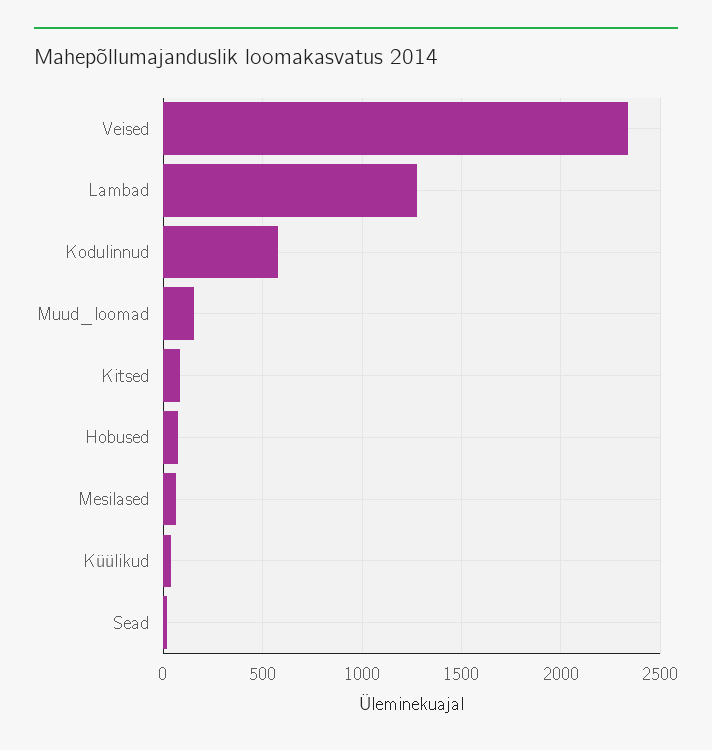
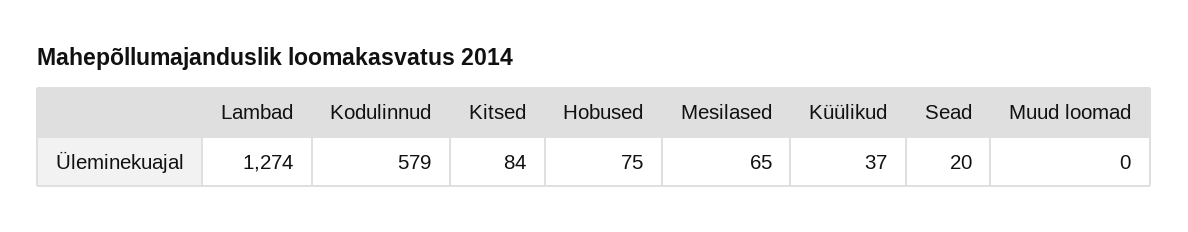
  {
-   "Veised": 2350,
    "Lambad": 1274,
    "Kodulinnud": 579,
-   "Muud_loomad": 150,
+   "Muud_loomad": 0,
    "Kitsed": 84,
    "Hobused": 75,
    "Mesilased": 65,
    "Küülikud": 37,
    "Sead": 20
  }

